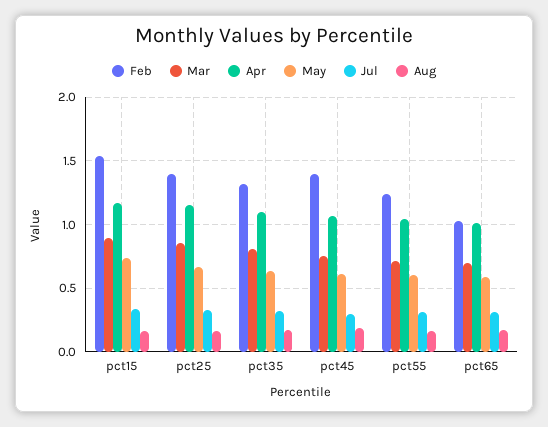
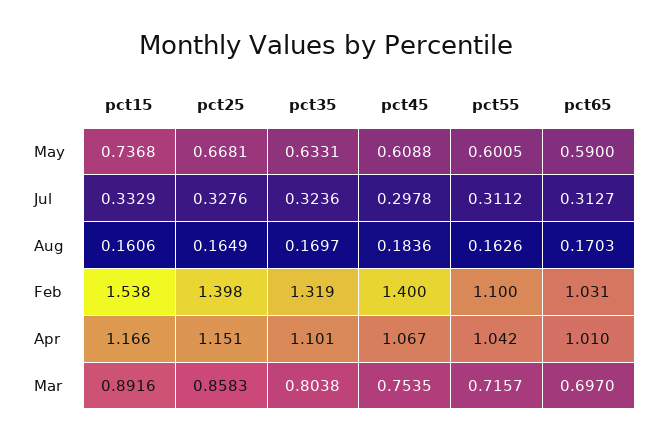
  {
    "Feb": {
      "pct15": 1.538,
      "pct25": 1.398,
      "pct35": 1.319,
      "pct45": 1.4,
-     "pct55": 1.25,
+     "pct55": 1.1,
      "pct65": 1.031
    },
    "Mar": {
      "pct15": 0.8916,
      "pct25": 0.8583,
      "pct35": 0.8038,
      "pct45": 0.7535,
      "pct55": 0.7157,
      "pct65": 0.697
    },
    "Apr": {
      "pct15": 1.166,
      "pct25": 1.151,
      "pct35": 1.101,
      "pct45": 1.067,
      "pct55": 1.042,
      "pct65": 1.01
    },
    "May": {
      "pct15": 0.7368,
      "pct25": 0.6681,
      "pct35": 0.6331,
      "pct45": 0.6088,
      "pct55": 0.6005,
      "pct65": 0.59
    },
    "Jul": {
      "pct15": 0.3329,
      "pct25": 0.3276,
      "pct35": 0.3236,
      "pct45": 0.2978,
      "pct55": 0.3112,
      "pct65": 0.3127
    },
    "Aug": {
      "pct15": 0.1606,
      "pct25": 0.1649,
      "pct35": 0.1697,
      "pct45": 0.1836,
      "pct55": 0.1626,
      "pct65": 0.1703
    }
  }

